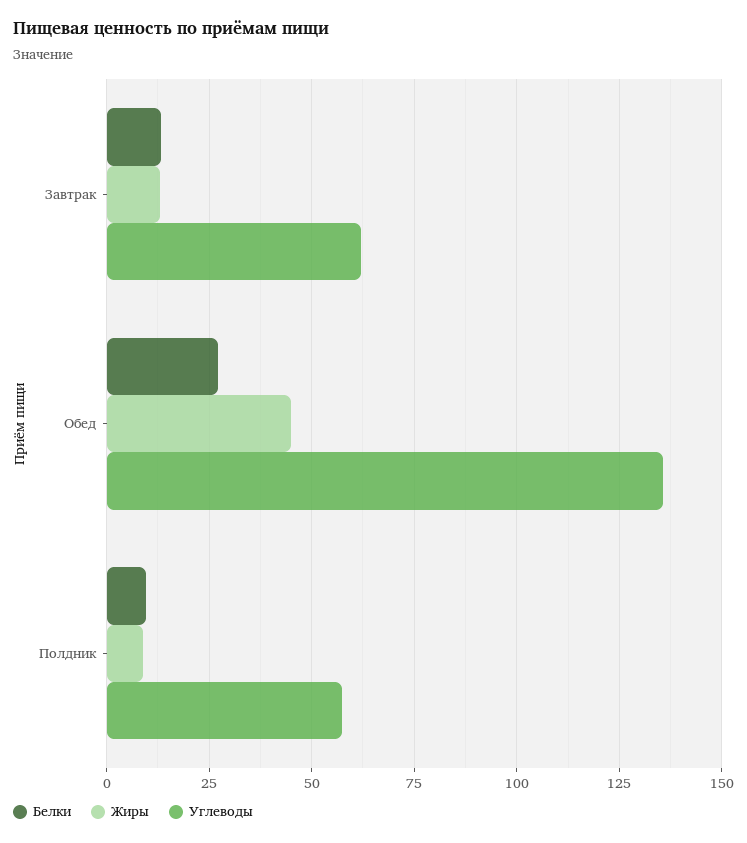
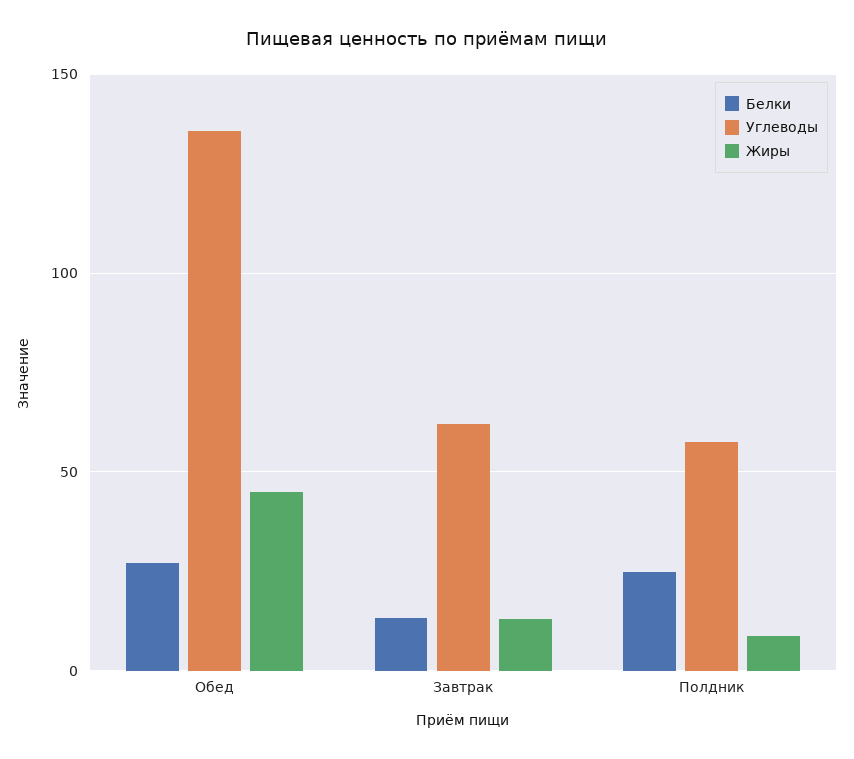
  {
    "Белки": {
      "Завтрак": 12.5,
      "Обед": 27.5,
-     "Полдник": 10
+     "Полдник": 25
    },
    "Жиры": {
      "Завтрак": 12.5,
      "Обед": 45,
      "Полдник": 10
    },
    "Углеводы": {
      "Завтрак": 62.5,
      "Обед": 135,
      "Полдник": 57.5
    }
  }

